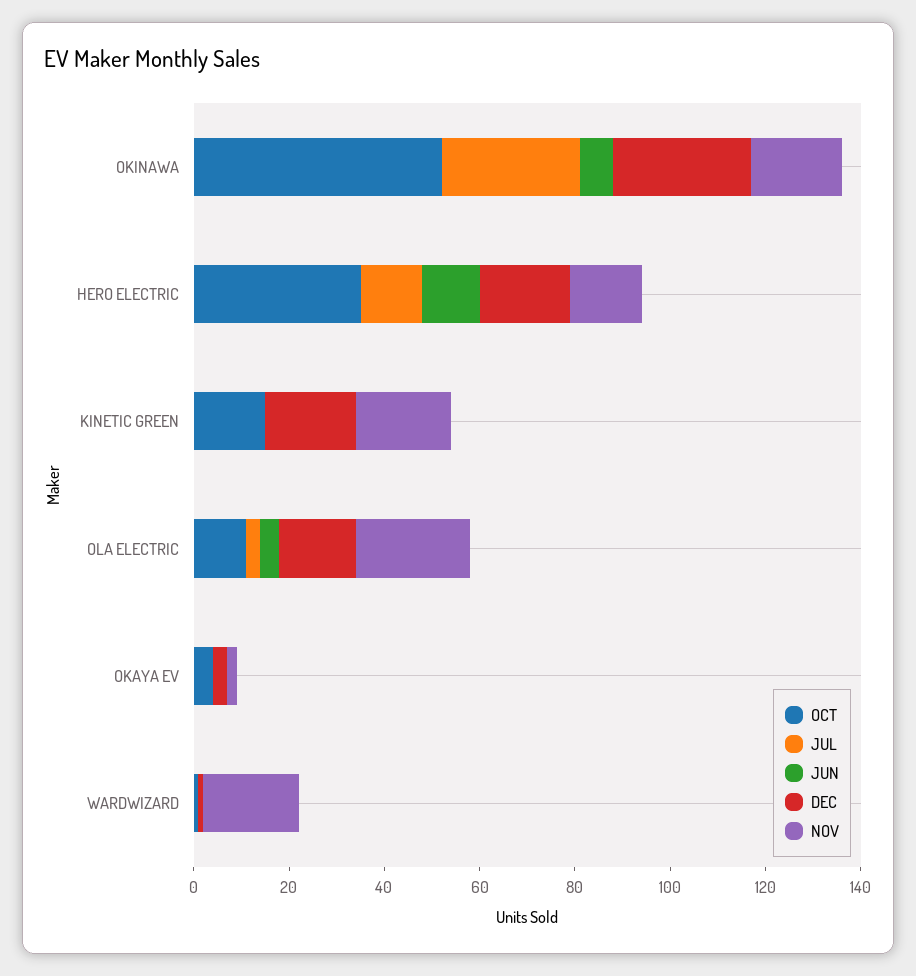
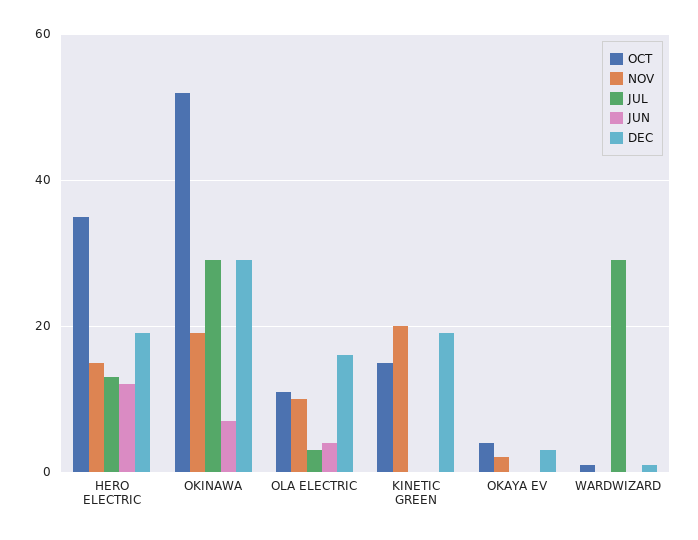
  {
    "OCT": {
      "OKINAWA": 50,
      "HERO ELECTRIC": 35,
      "KINETIC GREEN": 15,
      "OLA ELECTRIC": 10,
      "OKAYA EV": 5,
      "WARDWIZARD": 0
    },
    "JUL": {
      "OKINAWA": 30,
      "HERO ELECTRIC": 15,
      "KINETIC GREEN": 0,
      "OLA ELECTRIC": 5,
      "OKAYA EV": 0,
-     "WARDWIZARD": 0
+     "WARDWIZARD": 30
    },
    "JUN": {
      "OKINAWA": 5,
      "HERO ELECTRIC": 10,
      "KINETIC GREEN": 0,
      "OLA ELECTRIC": 5,
      "OKAYA EV": 0,
      "WARDWIZARD": 0
    },
    "DEC": {
      "OKINAWA": 30,
      "HERO ELECTRIC": 20,
      "KINETIC GREEN": 20,
      "OLA ELECTRIC": 15,
      "OKAYA EV": 5,
      "WARDWIZARD": 0
    },
    "NOV": {
      "OKINAWA": 20,
      "HERO ELECTRIC": 15,
      "KINETIC GREEN": 20,
-     "OLA ELECTRIC": 25,
+     "OLA ELECTRIC": 10,
      "OKAYA EV": 0,
-     "WARDWIZARD": 20
+     "WARDWIZARD": 0
    }
  }

